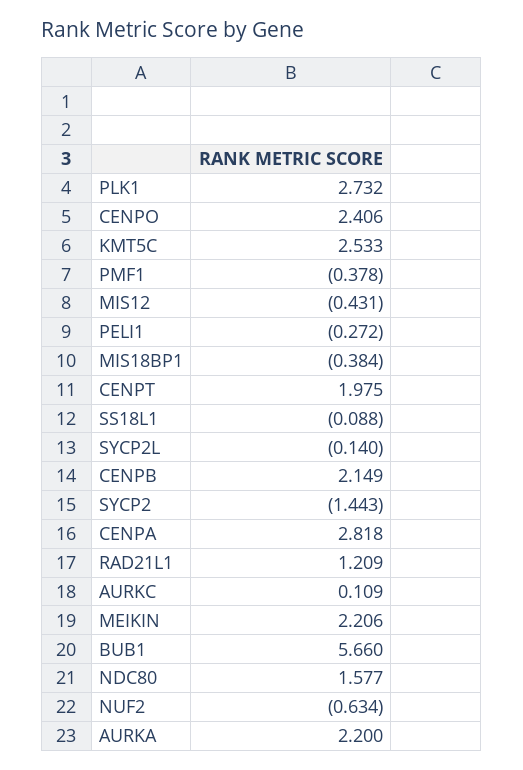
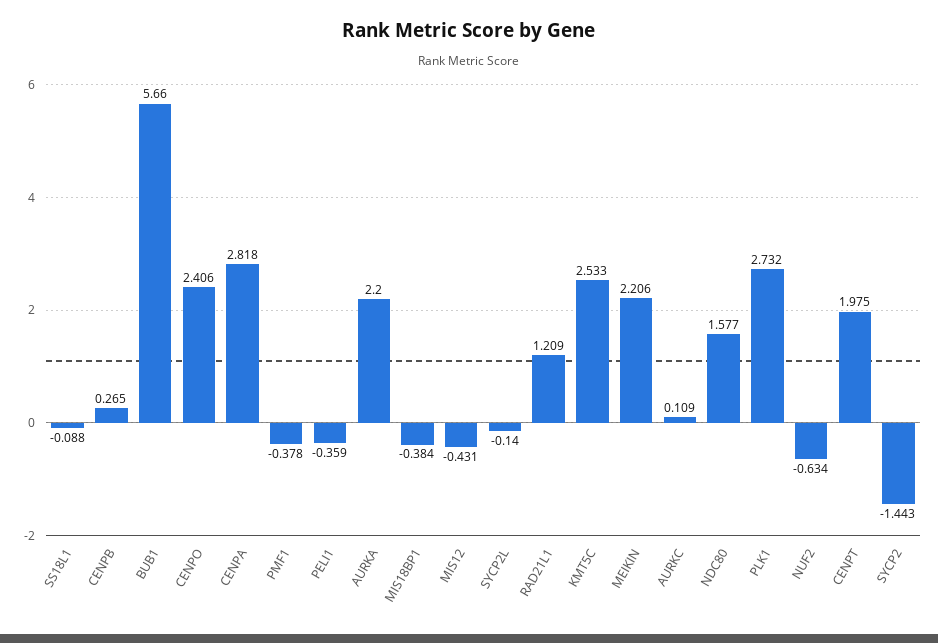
  {
    "PLK1": 2.732,
    "CENPO": 2.406,
    "KMT5C": 2.533,
    "PMF1": -0.378,
    "MIS12": -0.431,
-   "PELI1": -0.272,
+   "PELI1": -0.359,
    "MIS18BP1": -0.384,
    "CENPT": 1.975,
    "SS18L1": -0.088,
    "SYCP2L": -0.14,
-   "CENPB": 2.149,
+   "CENPB": 0.265,
    "SYCP2": -1.443,
    "CENPA": 2.818,
    "RAD21L1": 1.209,
    "AURKC": 0.109,
    "MEIKIN": 2.206,
    "BUB1": 5.66,
    "NDC80": 1.577,
    "NUF2": -0.634,
    "AURKA": 2.2
  }

